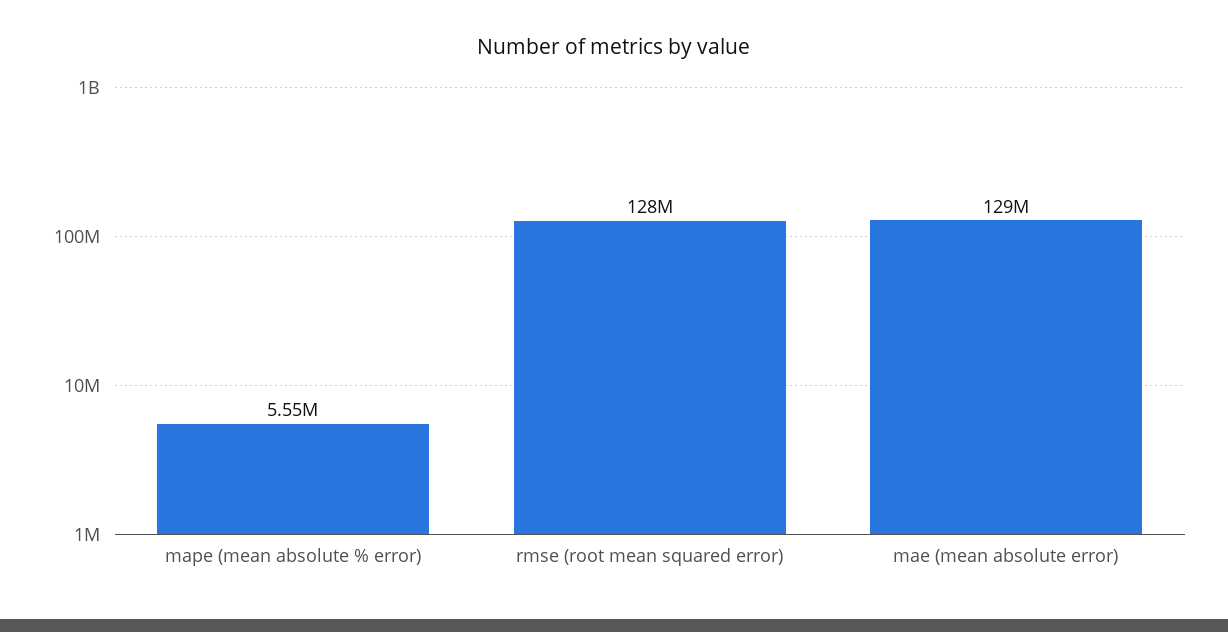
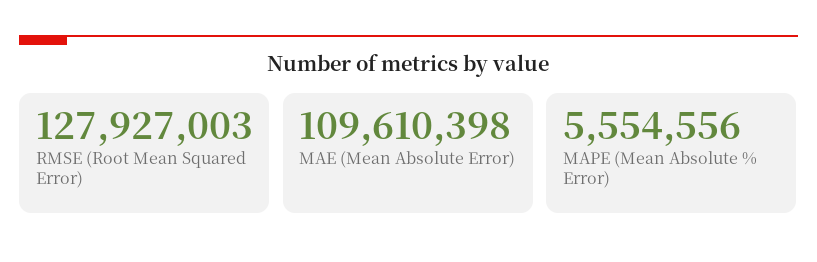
  {
    "mape (mean absolute % error)": 5554556,
    "rmse (root mean squared error)": 127927003,
-   "mae (mean absolute error)": 129000000
+   "mae (mean absolute error)": 109610398
  }

